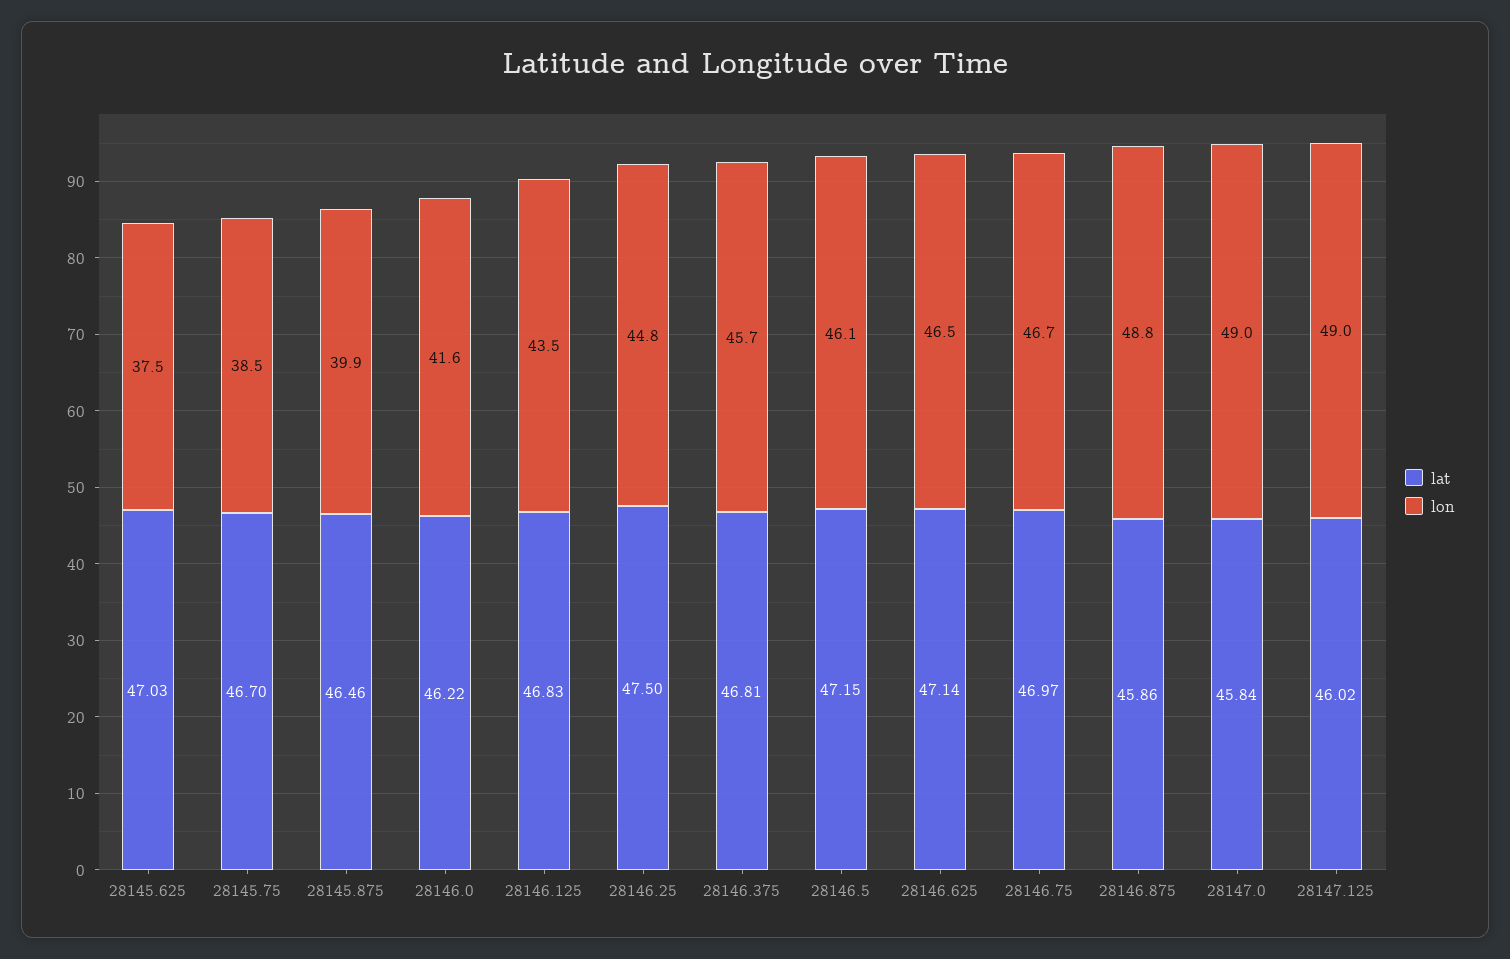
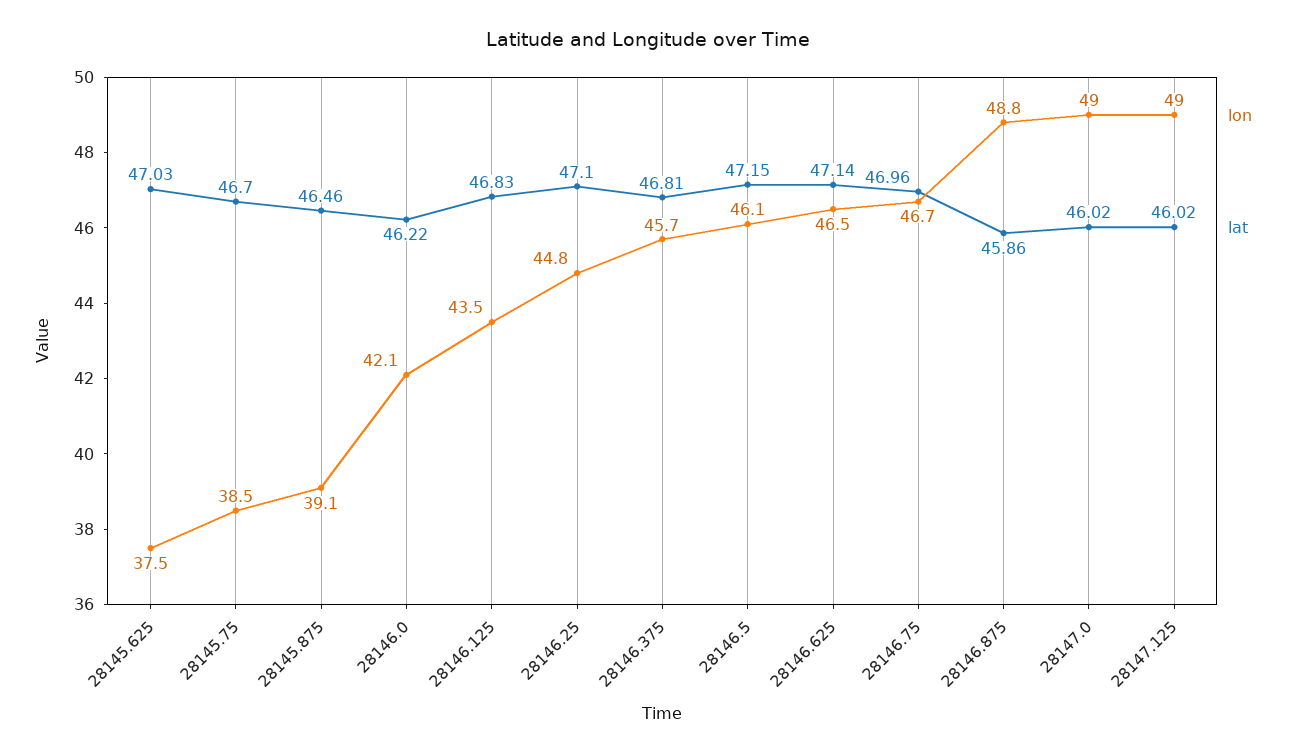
  {
    "lat": {
      "28145.625": 47.03,
      "28145.75": 46.7,
      "28145.875": 46.46,
      "28146.0": 46.22,
      "28146.125": 46.83,
-     "28146.25": 47.5,
+     "28146.25": 47.1,
      "28146.375": 46.81,
      "28146.5": 47.15,
      "28146.625": 47.14,
-     "28146.75": 46.97,
+     "28146.75": 46.96,
      "28146.875": 45.86,
-     "28147.0": 45.84,
+     "28147.0": 46.02,
      "28147.125": 46.02
    },
    "lon": {
      "28145.625": 37.5,
      "28145.75": 38.5,
-     "28145.875": 39.9,
+     "28145.875": 39.1,
-     "28146.0": 41.6,
+     "28146.0": 42.1,
      "28146.125": 43.5,
      "28146.25": 44.8,
      "28146.375": 45.7,
      "28146.5": 46.1,
      "28146.625": 46.5,
      "28146.75": 46.7,
      "28146.875": 48.8,
      "28147.0": 49,
      "28147.125": 49
    }
  }

